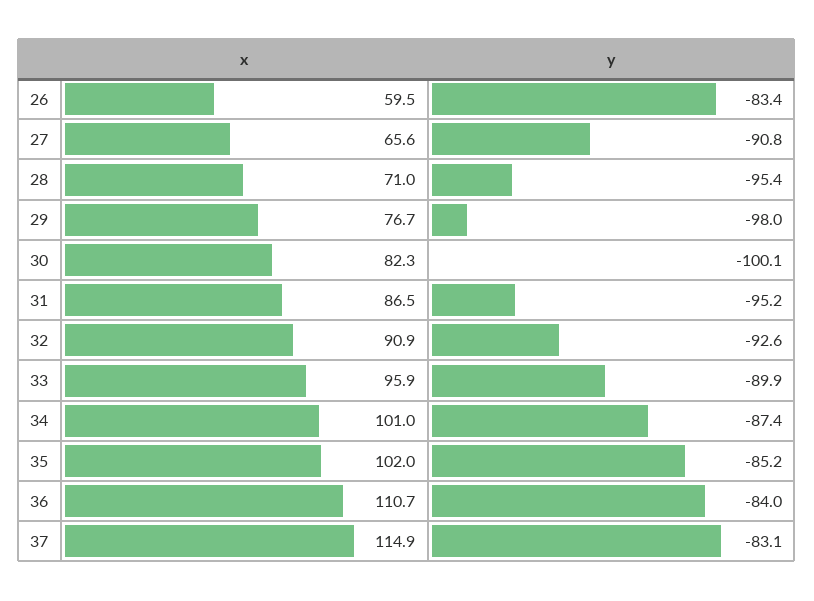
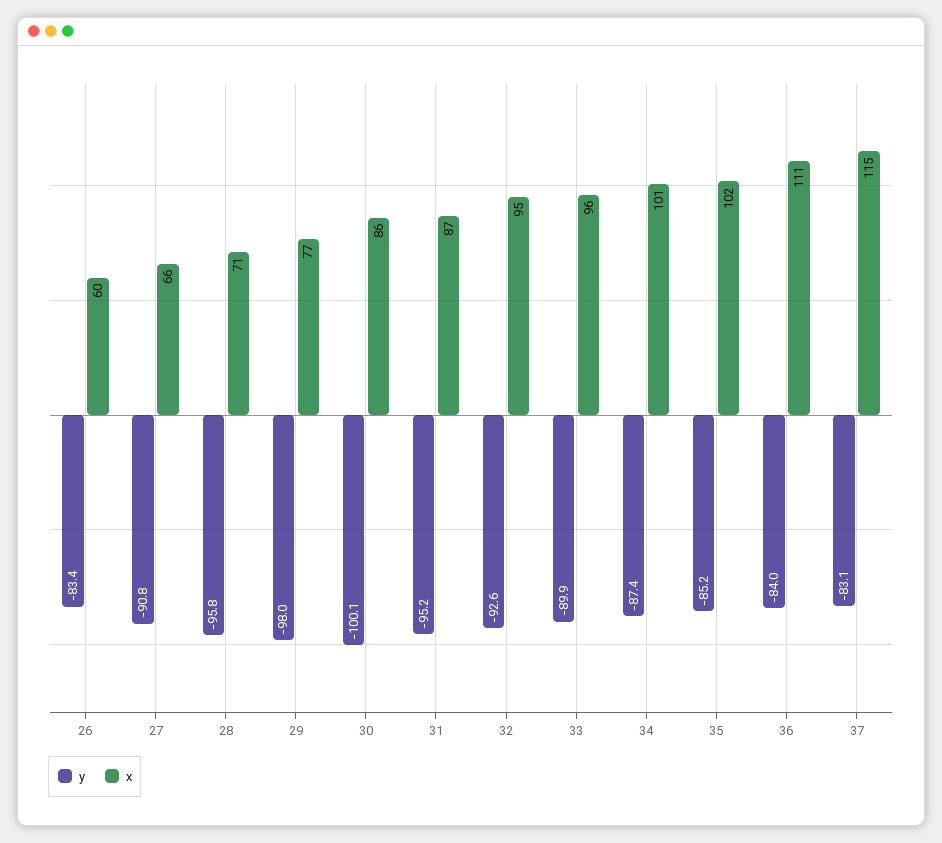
  {
    "x": {
      "26": 59.5,
      "27": 65.6,
      "28": 71,
      "29": 76.7,
-     "30": 82.3,
+     "30": 86,
      "31": 86.5,
-     "32": 90.9,
+     "32": 95,
      "33": 95.9,
      "34": 101,
      "35": 102,
      "36": 110.7,
      "37": 114.9
    },
    "y": {
      "26": -83.4,
      "27": -90.8,
-     "28": -95.4,
+     "28": -95.8,
      "29": -98,
      "30": -100.1,
      "31": -95.2,
      "32": -92.6,
      "33": -89.9,
      "34": -87.4,
      "35": -85.2,
      "36": -84,
      "37": -83.1
    }
  }

